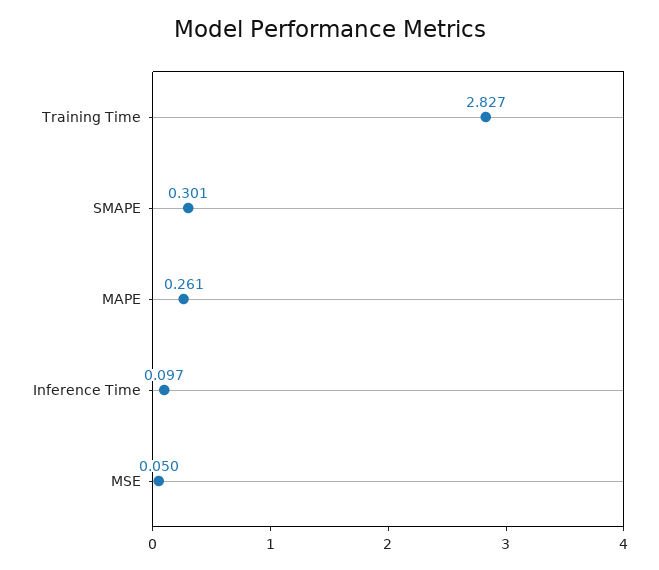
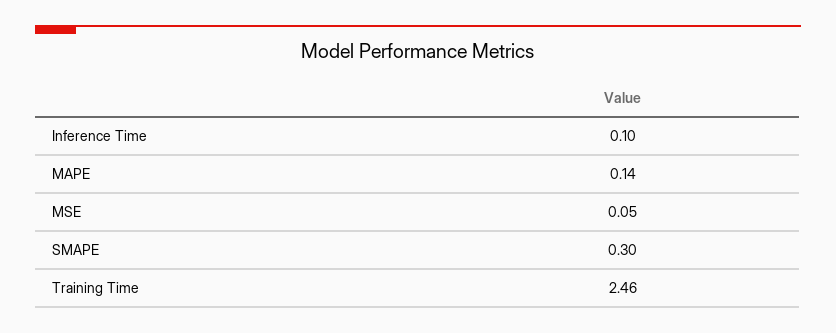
  {
-   "Training Time": 2.827,
+   "Training Time": 2.46,
    "SMAPE": 0.301,
-   "MAPE": 0.261,
+   "MAPE": 0.14,
    "Inference Time": 0.097,
    "MSE": 0.05
  }

